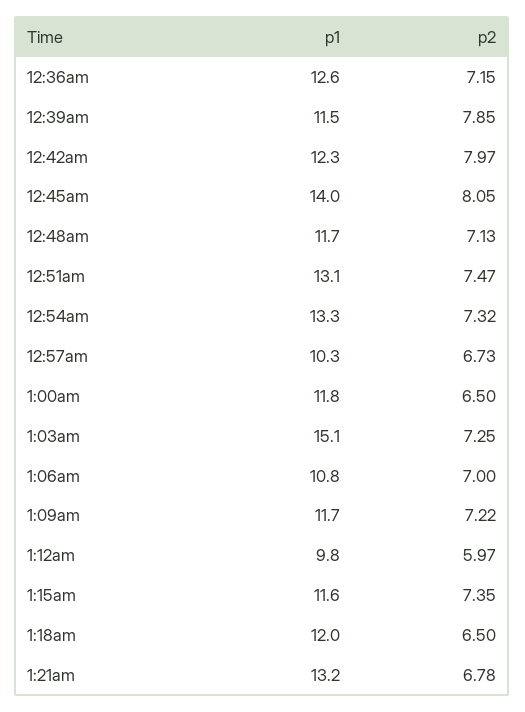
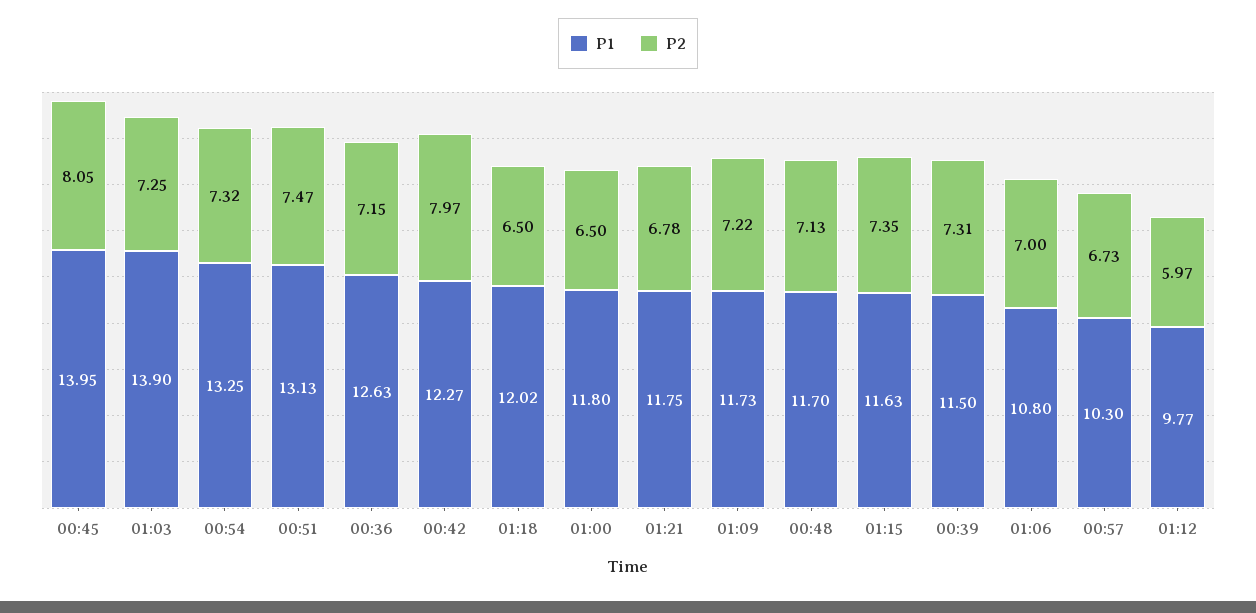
  {
    "p1": {
      "12:36am": 12.63,
      "12:39am": 11.5,
      "12:42am": 12.27,
      "12:45am": 13.95,
      "12:48am": 11.7,
      "12:51am": 13.13,
      "12:54am": 13.25,
      "12:57am": 10.3,
      "1:00am": 11.8,
-     "1:03am": 15.1,
+     "1:03am": 13.9,
      "1:06am": 10.8,
      "1:09am": 11.73,
      "1:12am": 9.77,
      "1:15am": 11.63,
      "1:18am": 12.02,
-     "1:21am": 13.2
+     "1:21am": 11.75
    },
    "p2": {
      "12:36am": 7.15,
-     "12:39am": 7.85,
+     "12:39am": 7.31,
      "12:42am": 7.97,
      "12:45am": 8.05,
      "12:48am": 7.13,
      "12:51am": 7.47,
      "12:54am": 7.32,
      "12:57am": 6.73,
      "1:00am": 6.5,
      "1:03am": 7.25,
      "1:06am": 7,
      "1:09am": 7.22,
      "1:12am": 5.97,
      "1:15am": 7.35,
      "1:18am": 6.5,
      "1:21am": 6.78
    }
  }

